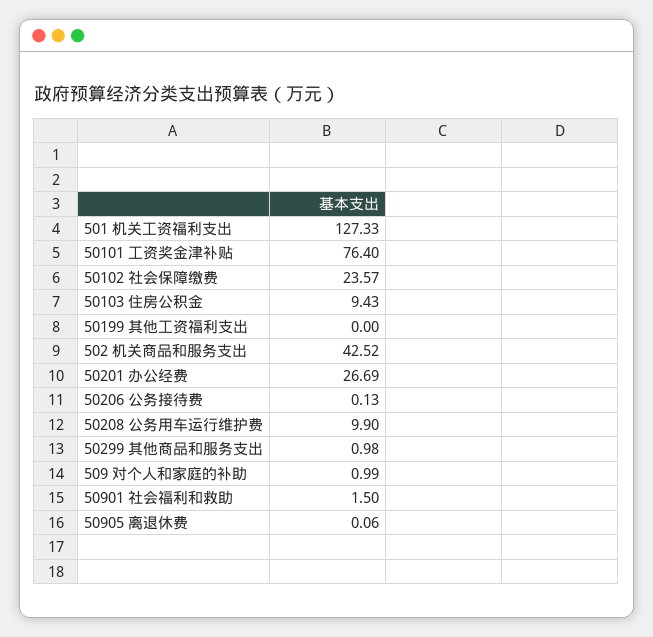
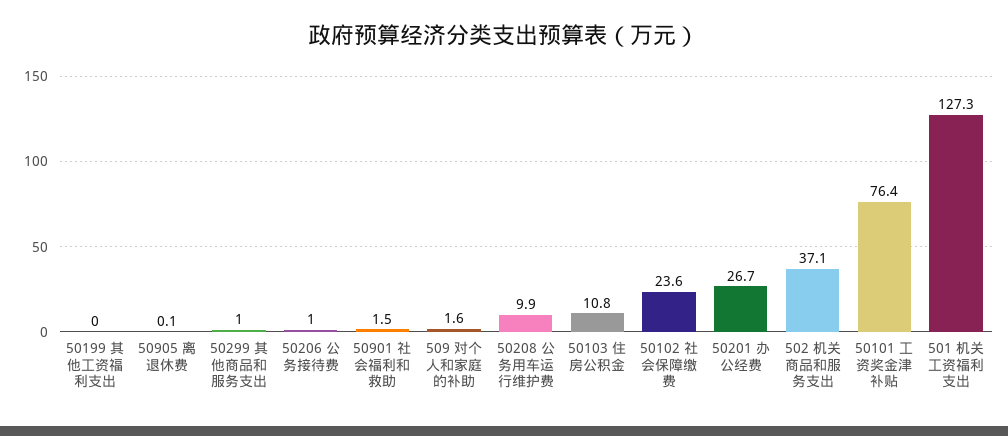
  {
    "501 机关工资福利支出": 127.33,
    "50101 工资奖金津补贴": 76.4,
    "50102 社会保障缴费": 23.57,
-   "50103 住房公积金": 9.43,
+   "50103 住房公积金": 10.8,
    "50199 其他工资福利支出": 0,
-   "502 机关商品和服务支出": 42.52,
+   "502 机关商品和服务支出": 37.1,
    "50201 办公经费": 26.69,
-   "50206 公务接待费": 0.13,
+   "50206 公务接待费": 1,
    "50208 公务用车运行维护费": 9.9,
    "50299 其他商品和服务支出": 0.98,
-   "509 对个人和家庭的补助": 0.99,
+   "509 对个人和家庭的补助": 1.6,
    "50901 社会福利和救助": 1.5,
    "50905 离退休费": 0.06
  }

